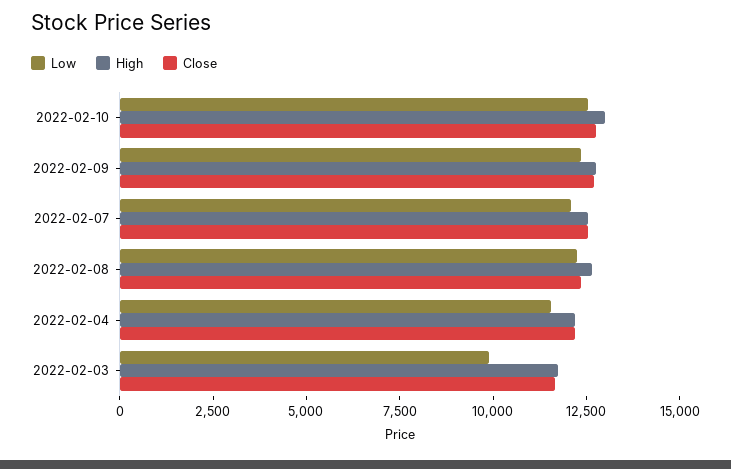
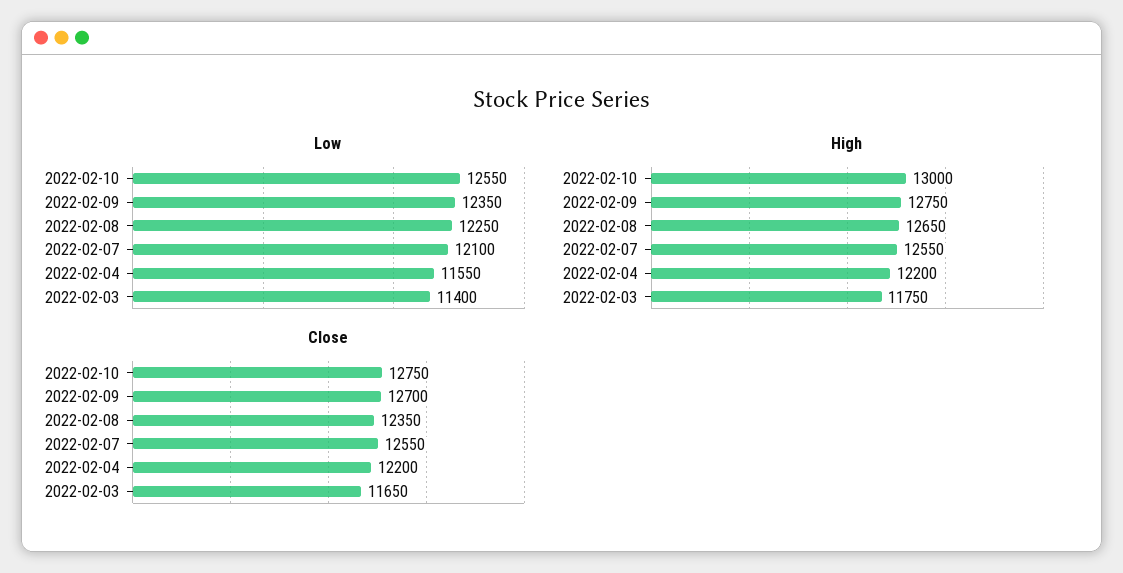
  {
    "Low": {
      "2022-02-10": 12550,
      "2022-02-09": 12350,
      "2022-02-07": 12100,
      "2022-02-08": 12250,
      "2022-02-04": 11550,
-     "2022-02-03": 10000
+     "2022-02-03": 11400
    },
    "High": {
      "2022-02-10": 13000,
      "2022-02-09": 12750,
      "2022-02-07": 12550,
      "2022-02-08": 12650,
      "2022-02-04": 12200,
      "2022-02-03": 11750
    },
    "Close": {
      "2022-02-10": 12750,
      "2022-02-09": 12700,
      "2022-02-07": 12550,
      "2022-02-08": 12350,
      "2022-02-04": 12200,
      "2022-02-03": 11650
    }
  }

